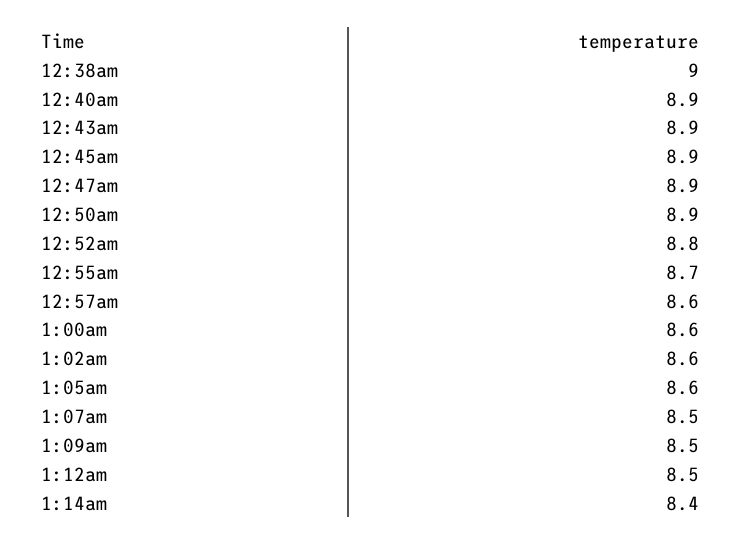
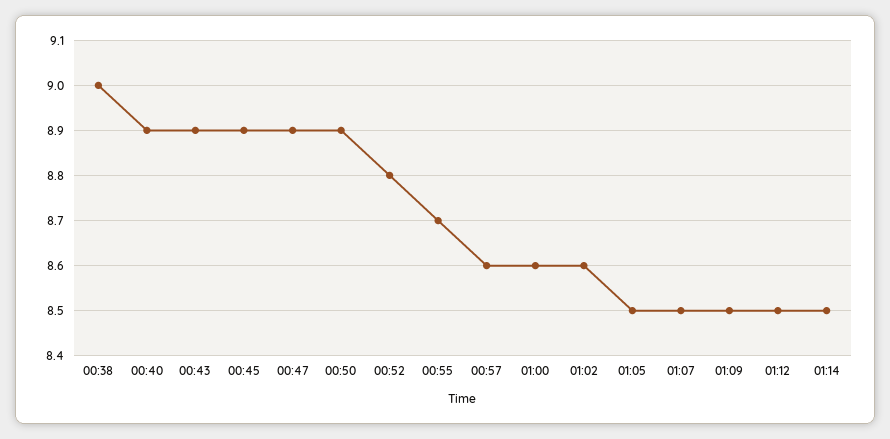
  {
    "12:38am": 9,
    "12:40am": 8.9,
    "12:43am": 8.9,
    "12:45am": 8.9,
    "12:47am": 8.9,
    "12:50am": 8.9,
    "12:52am": 8.8,
    "12:55am": 8.7,
    "12:57am": 8.6,
    "1:00am": 8.6,
    "1:02am": 8.6,
-   "1:05am": 8.6,
+   "1:05am": 8.5,
    "1:07am": 8.5,
    "1:09am": 8.5,
    "1:12am": 8.5,
-   "1:14am": 8.4
+   "1:14am": 8.5
  }

